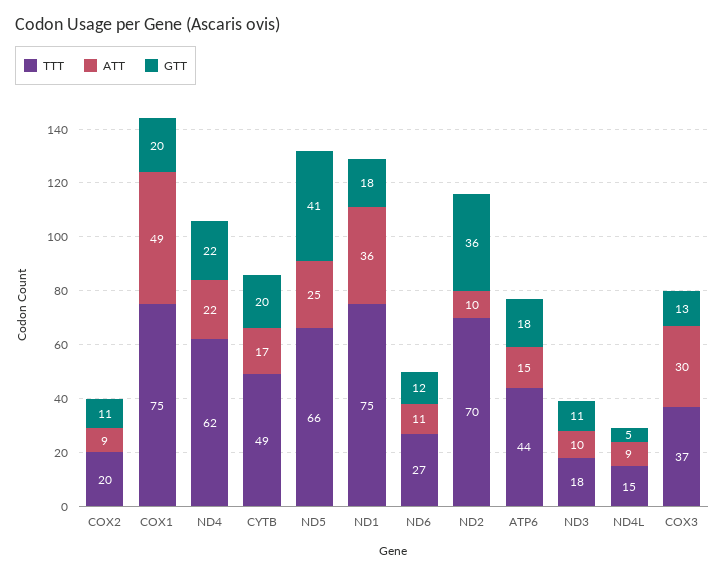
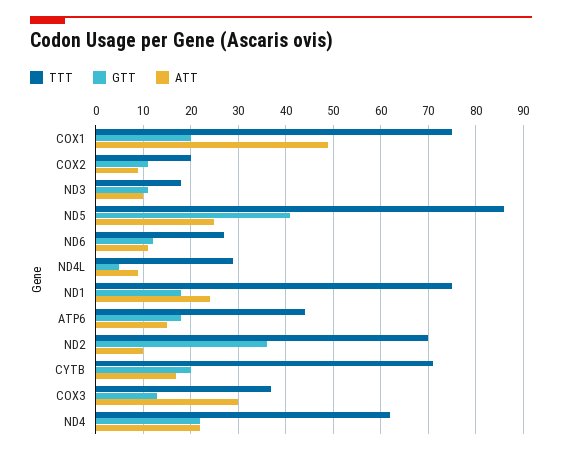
  {
    "TTT": {
      "COX2": 20,
      "COX1": 75,
      "ND4": 62,
-     "CYTB": 49,
+     "CYTB": 70,
-     "ND5": 66,
+     "ND5": 85,
      "ND1": 75,
      "ND6": 27,
      "ND2": 70,
      "ATP6": 44,
      "ND3": 18,
-     "ND4L": 15,
+     "ND4L": 30,
      "COX3": 37
    },
    "ATT": {
      "COX2": 9,
      "COX1": 49,
      "ND4": 22,
      "CYTB": 17,
      "ND5": 25,
-     "ND1": 36,
+     "ND1": 25,
      "ND6": 11,
      "ND2": 10,
      "ATP6": 15,
      "ND3": 10,
      "ND4L": 9,
      "COX3": 30
    },
    "GTT": {
      "COX2": 11,
      "COX1": 20,
      "ND4": 22,
      "CYTB": 20,
      "ND5": 41,
      "ND1": 18,
      "ND6": 12,
      "ND2": 36,
      "ATP6": 18,
      "ND3": 11,
      "ND4L": 5,
      "COX3": 13
    }
  }

